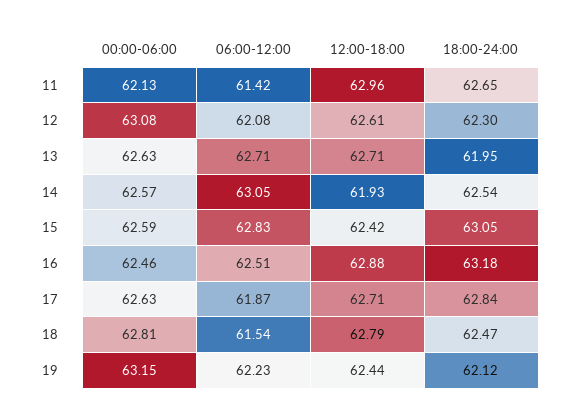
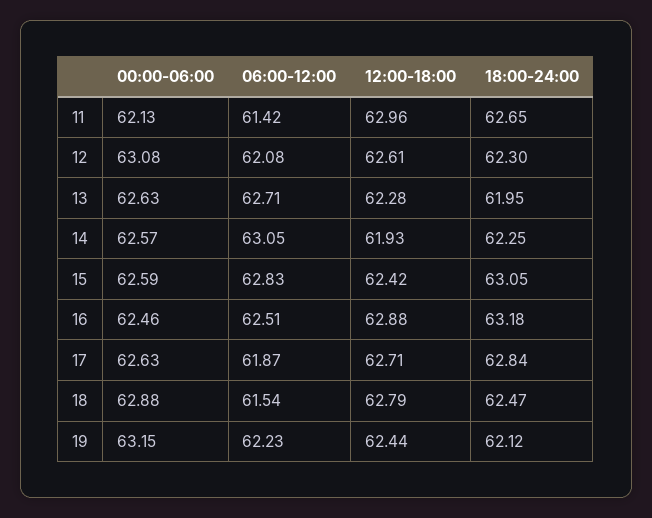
  {
    "00:00-06:00": {
      "11": 62.13,
      "12": 63.08,
      "13": 62.63,
      "14": 62.57,
      "15": 62.59,
      "16": 62.46,
      "17": 62.63,
-     "18": 62.81,
+     "18": 62.88,
      "19": 63.15
    },
    "06:00-12:00": {
      "11": 61.42,
      "12": 62.08,
      "13": 62.71,
      "14": 63.05,
      "15": 62.83,
      "16": 62.51,
      "17": 61.87,
      "18": 61.54,
      "19": 62.23
    },
    "12:00-18:00": {
      "11": 62.96,
      "12": 62.61,
-     "13": 62.71,
+     "13": 62.28,
      "14": 61.93,
      "15": 62.42,
      "16": 62.88,
      "17": 62.71,
      "18": 62.79,
      "19": 62.44
    },
    "18:00-24:00": {
      "11": 62.65,
      "12": 62.3,
      "13": 61.95,
-     "14": 62.54,
+     "14": 62.25,
      "15": 63.05,
      "16": 63.18,
      "17": 62.84,
      "18": 62.47,
      "19": 62.12
    }
  }

